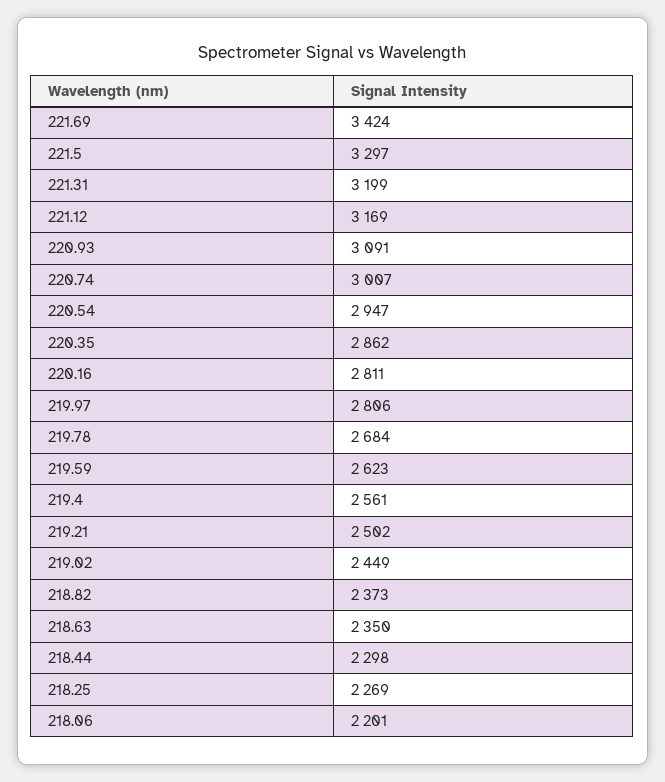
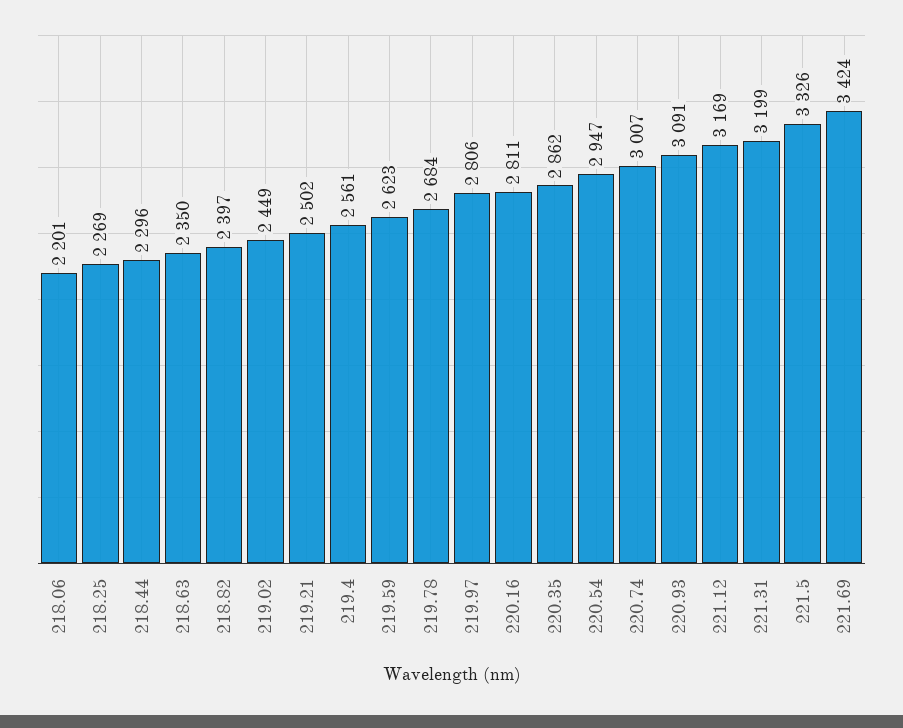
  {
    "221.69": 3424,
-   "221.5": 3297,
+   "221.5": 3326,
    "221.31": 3199,
    "221.12": 3169,
    "220.93": 3091,
    "220.74": 3007,
    "220.54": 2947,
    "220.35": 2862,
    "220.16": 2811,
    "219.97": 2806,
    "219.78": 2684,
    "219.59": 2623,
    "219.4": 2561,
    "219.21": 2502,
    "219.02": 2449,
-   "218.82": 2373,
+   "218.82": 2397,
    "218.63": 2350,
-   "218.44": 2298,
+   "218.44": 2296,
    "218.25": 2269,
    "218.06": 2201
  }

